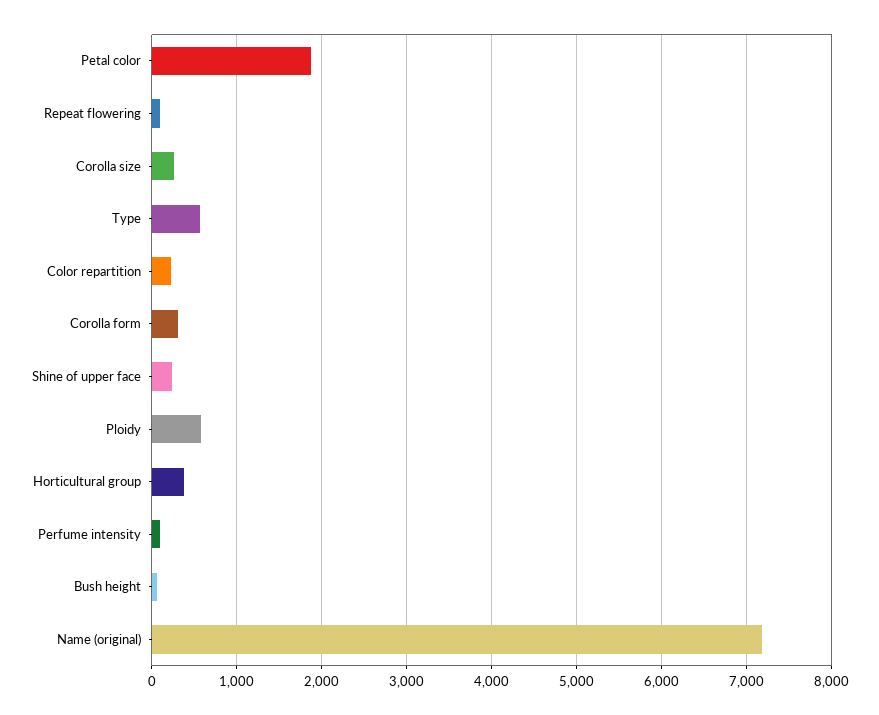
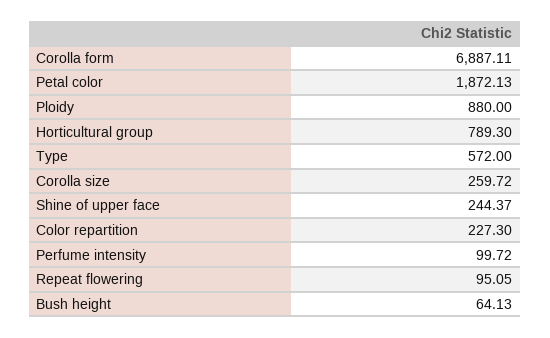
  {
    "Petal color": 1872.13,
    "Repeat flowering": 95.05,
    "Corolla size": 259.72,
    "Type": 572,
    "Color repartition": 227.3,
-   "Corolla form": 300,
+   "Corolla form": 6887.11,
    "Shine of upper face": 244.37,
-   "Ploidy": 600,
+   "Ploidy": 880,
-   "Horticultural group": 400,
+   "Horticultural group": 789.3,
    "Perfume intensity": 99.72,
-   "Bush height": 64.13,
+   "Bush height": 64.13
-   "Name (original)": 7200
  }

